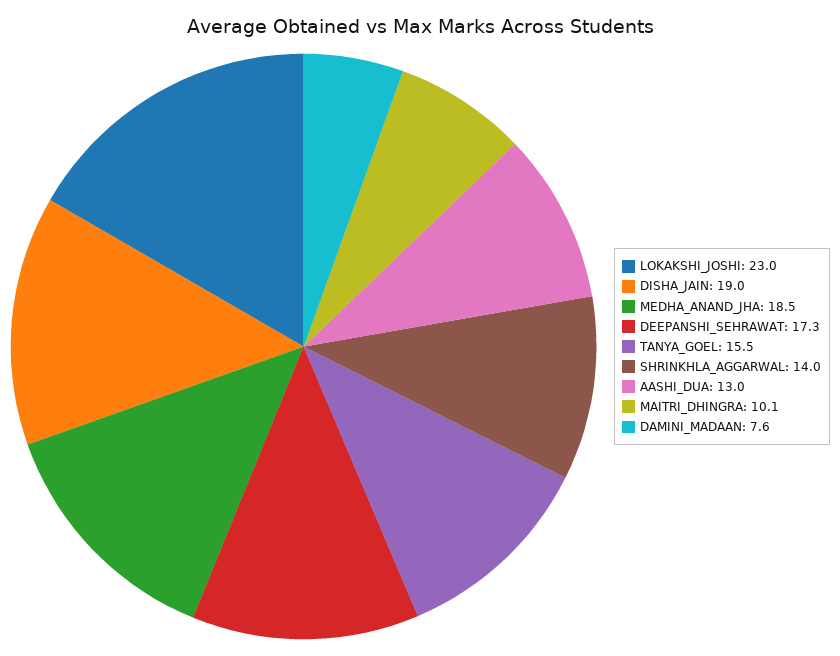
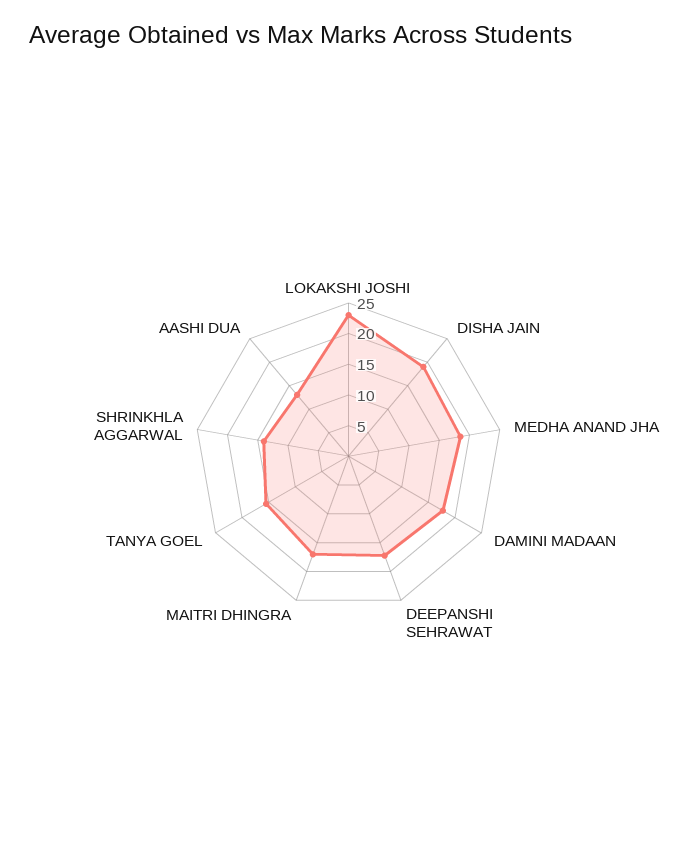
  {
    "LOKAKSHI_JOSHI": 23,
    "DISHA_JAIN": 19,
    "MEDHA_ANAND_JHA": 18.5,
    "DEEPANSHI_SEHRAWAT": 17.3,
    "TANYA_GOEL": 15.5,
    "SHRINKHLA_AGGARWAL": 14,
    "AASHI_DUA": 13,
-   "MAITRI_DHINGRA": 10.1,
+   "MAITRI_DHINGRA": 17.5,
-   "DAMINI_MADAAN": 7.6
+   "DAMINI_MADAAN": 17.5
  }

